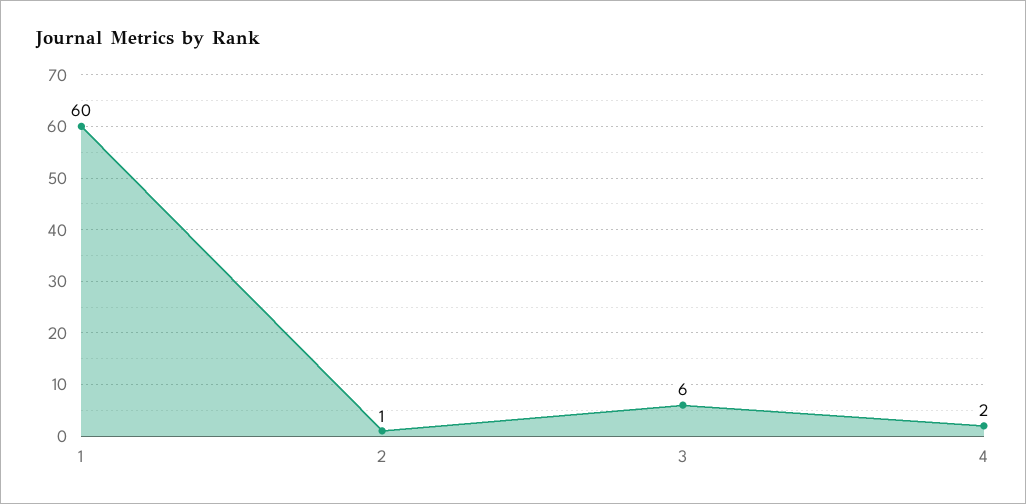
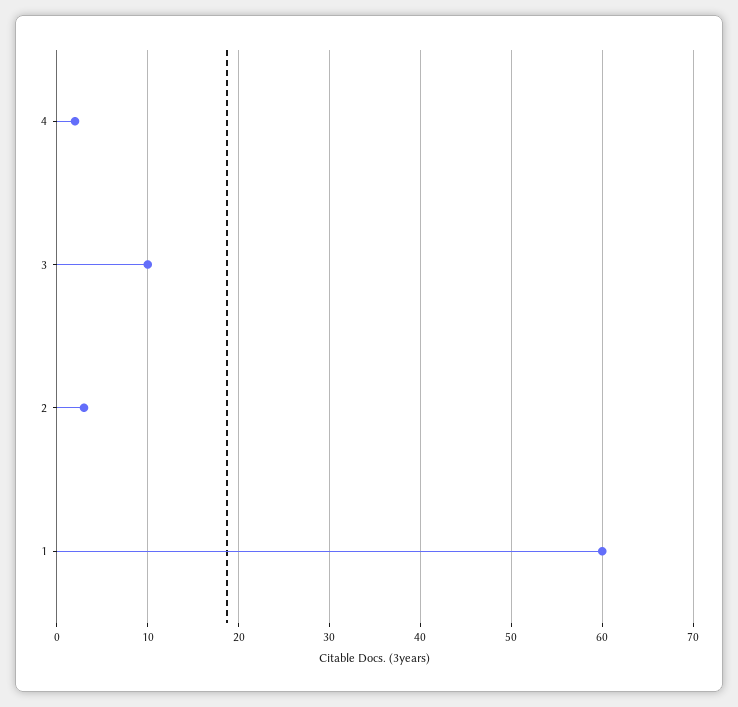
  {
    "1": 60,
-   "2": 1,
+   "2": 3,
-   "3": 6,
+   "3": 10,
    "4": 2
  }

